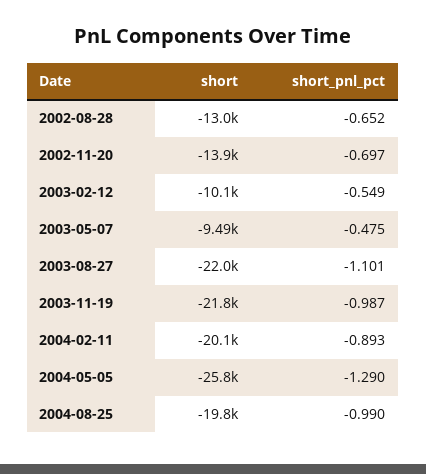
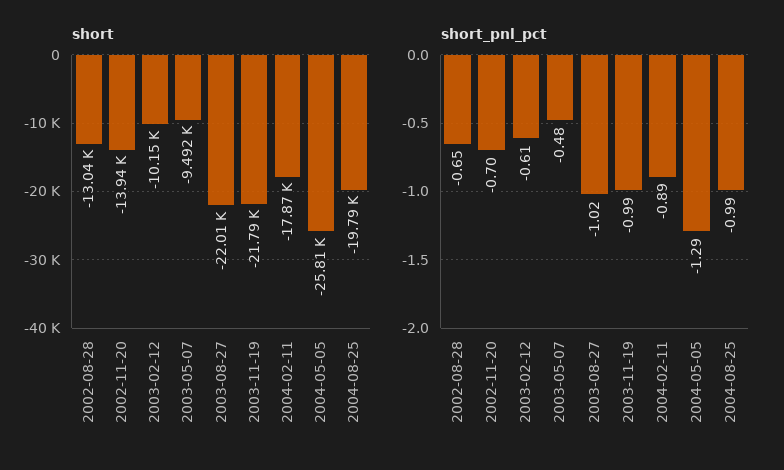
  {
    "short": {
      "2002-08-28": -13040,
      "2002-11-20": -13940,
      "2003-02-12": -10150,
      "2003-05-07": -9492,
      "2003-08-27": -22010,
      "2003-11-19": -21790,
-     "2004-02-11": -20100,
+     "2004-02-11": -17870,
      "2004-05-05": -25810,
      "2004-08-25": -19790
    },
    "short_pnl_pct": {
      "2002-08-28": -0.652,
      "2002-11-20": -0.697,
-     "2003-02-12": -0.549,
+     "2003-02-12": -0.61,
      "2003-05-07": -0.475,
-     "2003-08-27": -1.101,
+     "2003-08-27": -1.02,
      "2003-11-19": -0.987,
      "2004-02-11": -0.893,
      "2004-05-05": -1.29,
      "2004-08-25": -0.99
    }
  }

